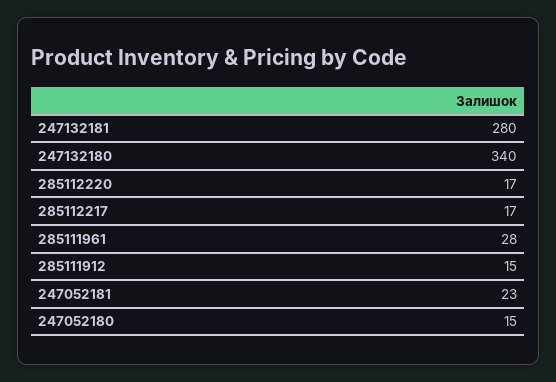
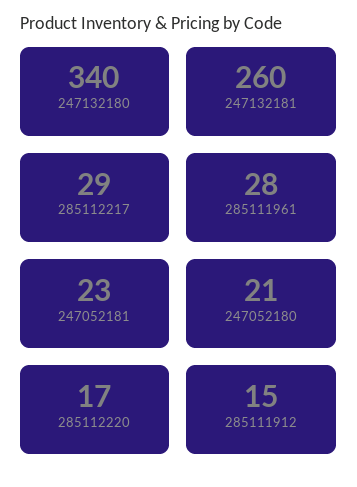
  {
-   "247132181": 280,
+   "247132181": 260,
    "247132180": 340,
    "285112220": 17,
-   "285112217": 17,
+   "285112217": 29,
    "285111961": 28,
    "285111912": 15,
    "247052181": 23,
-   "247052180": 15
+   "247052180": 21
  }

